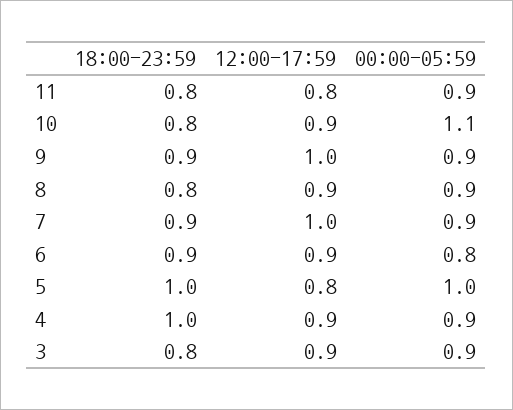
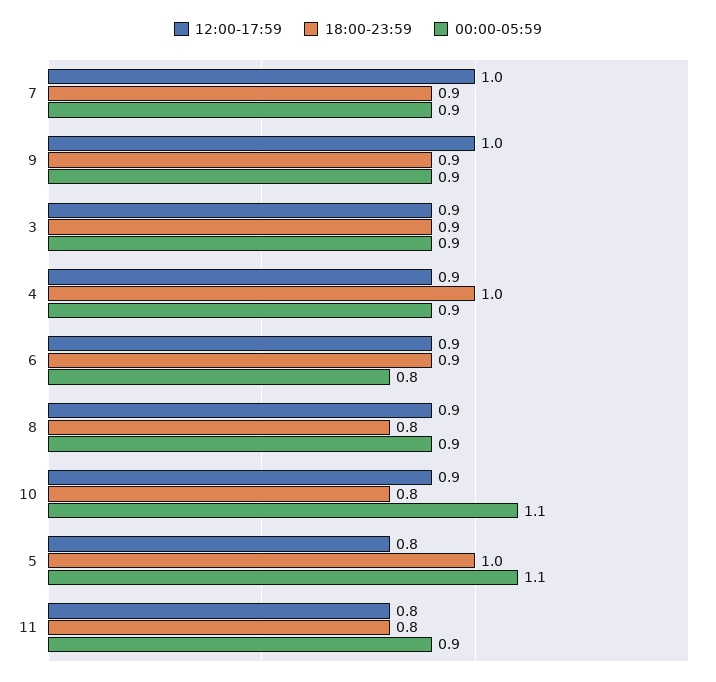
  {
    "18:00-23:59": {
      "11": 0.8,
      "10": 0.8,
      "9": 0.9,
      "8": 0.8,
      "7": 0.9,
      "6": 0.9,
      "5": 1,
      "4": 1,
-     "3": 0.8
+     "3": 0.9
    },
    "12:00-17:59": {
      "11": 0.8,
      "10": 0.9,
      "9": 1,
      "8": 0.9,
      "7": 1,
      "6": 0.9,
      "5": 0.8,
      "4": 0.9,
      "3": 0.9
    },
    "00:00-05:59": {
      "11": 0.9,
      "10": 1.1,
      "9": 0.9,
      "8": 0.9,
      "7": 0.9,
      "6": 0.8,
-     "5": 1,
+     "5": 1.1,
      "4": 0.9,
      "3": 0.9
    }
  }

